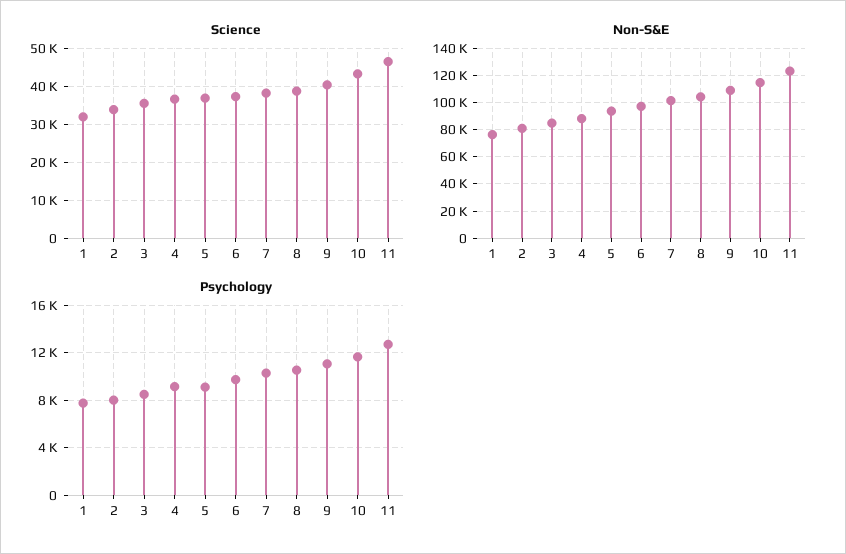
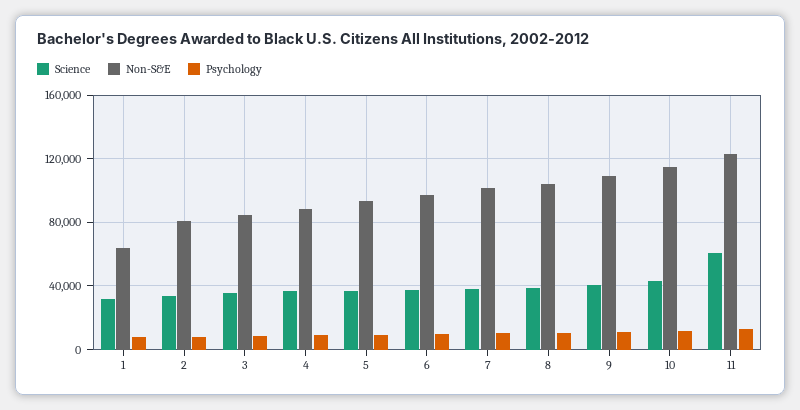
  {
    "Science": {
      "1": 32000,
      "2": 34000,
      "3": 36000,
      "4": 36000,
      "5": 36000,
      "6": 38000,
      "7": 38000,
      "8": 38000,
      "9": 40000,
      "10": 44000,
-     "11": 46000
+     "11": 60000
    },
    "Non-S&E": {
-     "1": 75000,
+     "1": 65000,
      "2": 80000,
      "3": 85000,
      "4": 90000,
      "5": 95000,
      "6": 95000,
      "7": 100000,
      "8": 105000,
      "9": 110000,
      "10": 115000,
      "11": 125000
    },
    "Psychology": {
      "1": 8000,
      "2": 8000,
      "3": 8000,
      "4": 9000,
      "5": 9000,
      "6": 10000,
      "7": 10000,
      "8": 11000,
      "9": 11000,
      "10": 12000,
      "11": 13000
    }
  }

